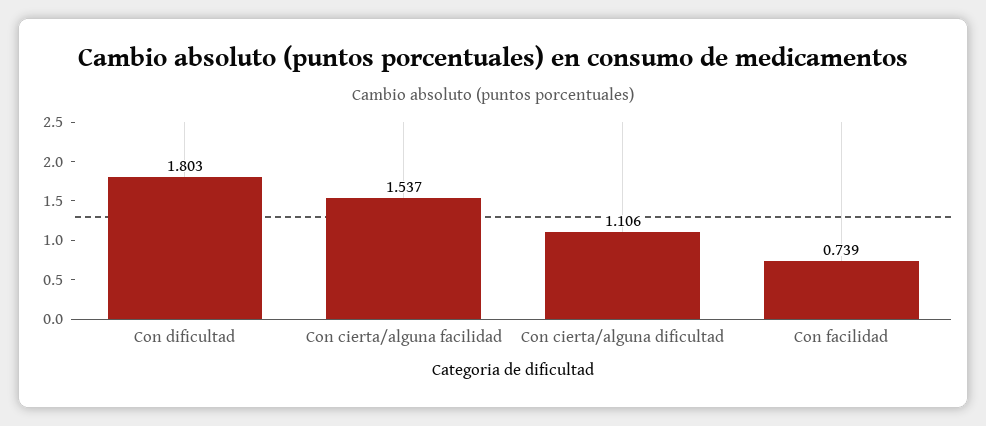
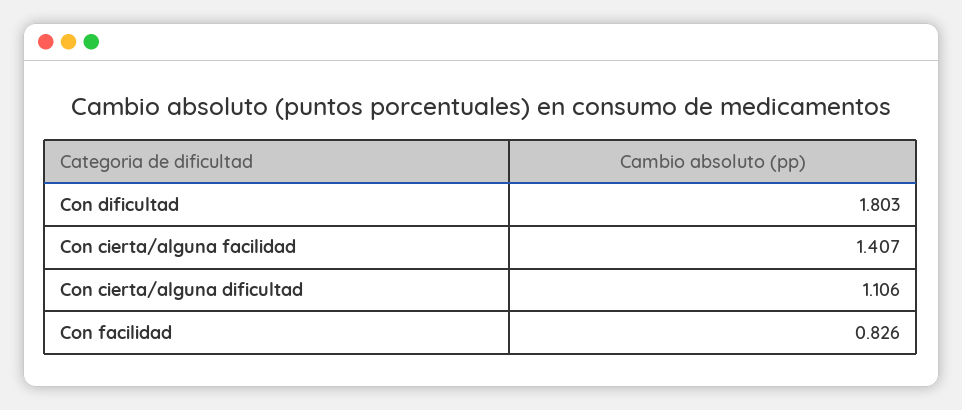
  {
    "Con dificultad": 1.803,
-   "Con cierta/alguna facilidad": 1.537,
+   "Con cierta/alguna facilidad": 1.407,
    "Con cierta/alguna dificultad": 1.106,
-   "Con facilidad": 0.739
+   "Con facilidad": 0.826
  }

